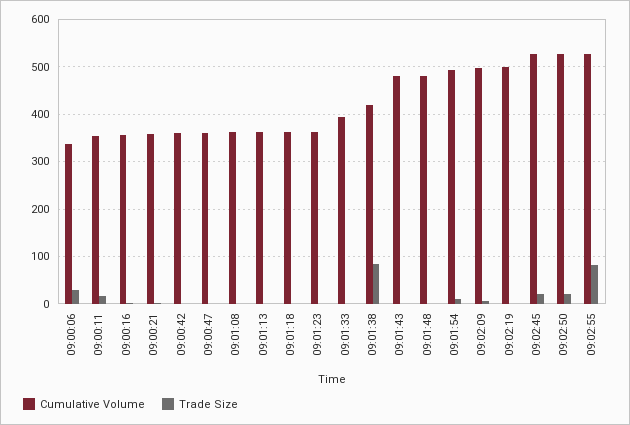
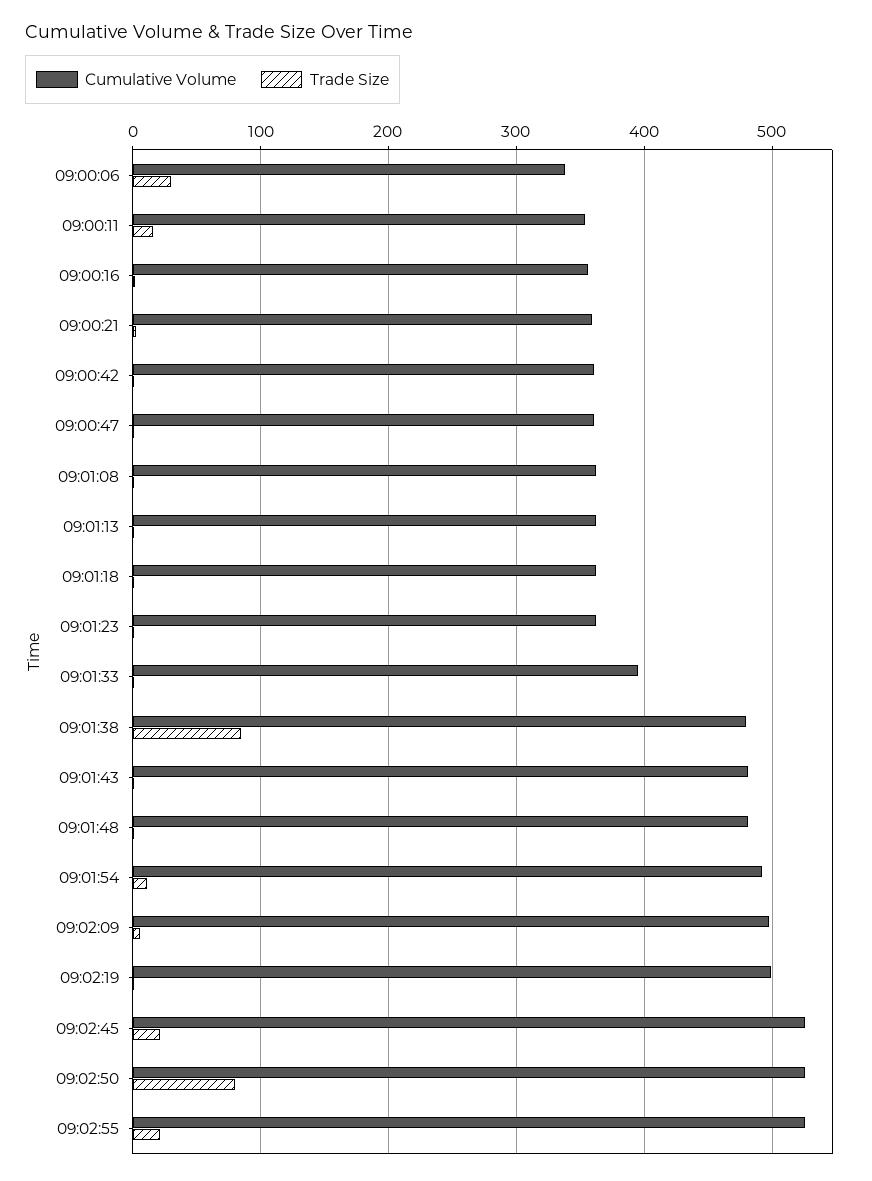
  {
    "Cumulative Volume": {
      "09:00:06": 340,
      "09:00:11": 350,
      "09:00:16": 360,
      "09:00:21": 360,
      "09:00:42": 360,
      "09:00:47": 360,
      "09:01:08": 360,
      "09:01:13": 360,
      "09:01:18": 360,
      "09:01:23": 360,
      "09:01:33": 400,
-     "09:01:38": 420,
+     "09:01:38": 480,
      "09:01:43": 480,
      "09:01:48": 480,
      "09:01:54": 490,
      "09:02:09": 500,
      "09:02:19": 500,
      "09:02:45": 530,
      "09:02:50": 530,
      "09:02:55": 530
    },
    "Trade Size": {
      "09:00:06": 30,
      "09:00:11": 20,
      "09:00:16": 0,
      "09:00:21": 0,
      "09:00:42": 0,
      "09:00:47": 0,
      "09:01:08": 0,
      "09:01:13": 0,
      "09:01:18": 0,
      "09:01:23": 0,
      "09:01:33": 0,
      "09:01:38": 90,
      "09:01:43": 0,
      "09:01:48": 0,
      "09:01:54": 10,
      "09:02:09": 10,
      "09:02:19": 0,
      "09:02:45": 20,
-     "09:02:50": 20,
+     "09:02:50": 80,
-     "09:02:55": 80
+     "09:02:55": 20
    }
  }

